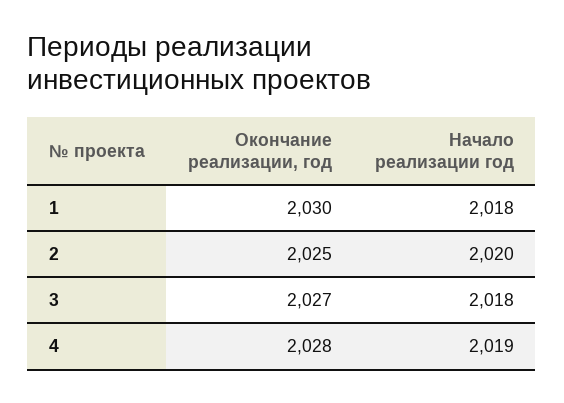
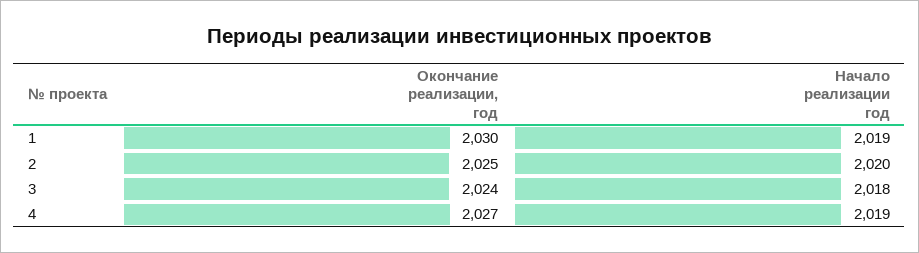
  {
    "Окончание реализации, год": {
      "1": 2030,
      "2": 2025,
-     "3": 2027,
+     "3": 2024,
-     "4": 2028
+     "4": 2027
    },
    "Начало реализации год": {
-     "1": 2018,
+     "1": 2019,
      "2": 2020,
      "3": 2018,
      "4": 2019
    }
  }

